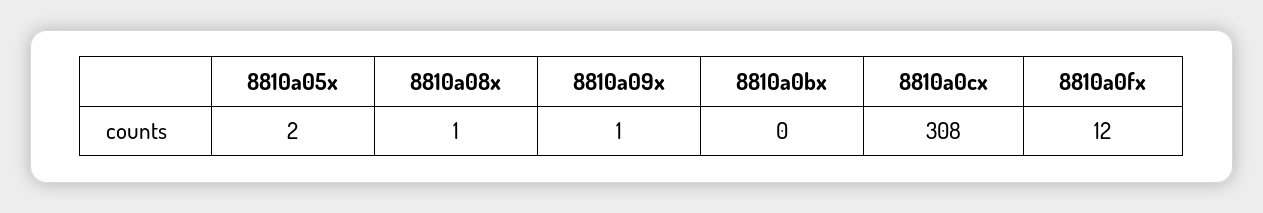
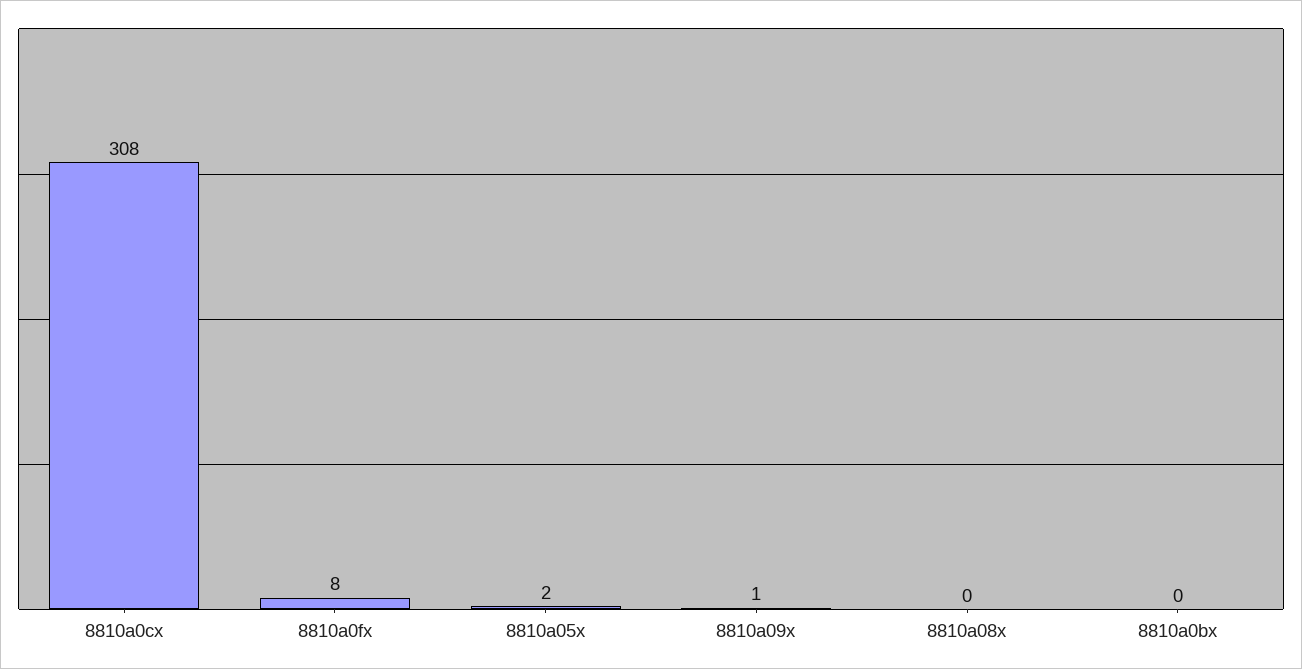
  {
    "8810a05x": 2,
-   "8810a08x": 1,
+   "8810a08x": 0,
    "8810a09x": 1,
    "8810a0bx": 0,
    "8810a0cx": 308,
-   "8810a0fx": 12
+   "8810a0fx": 8
  }

